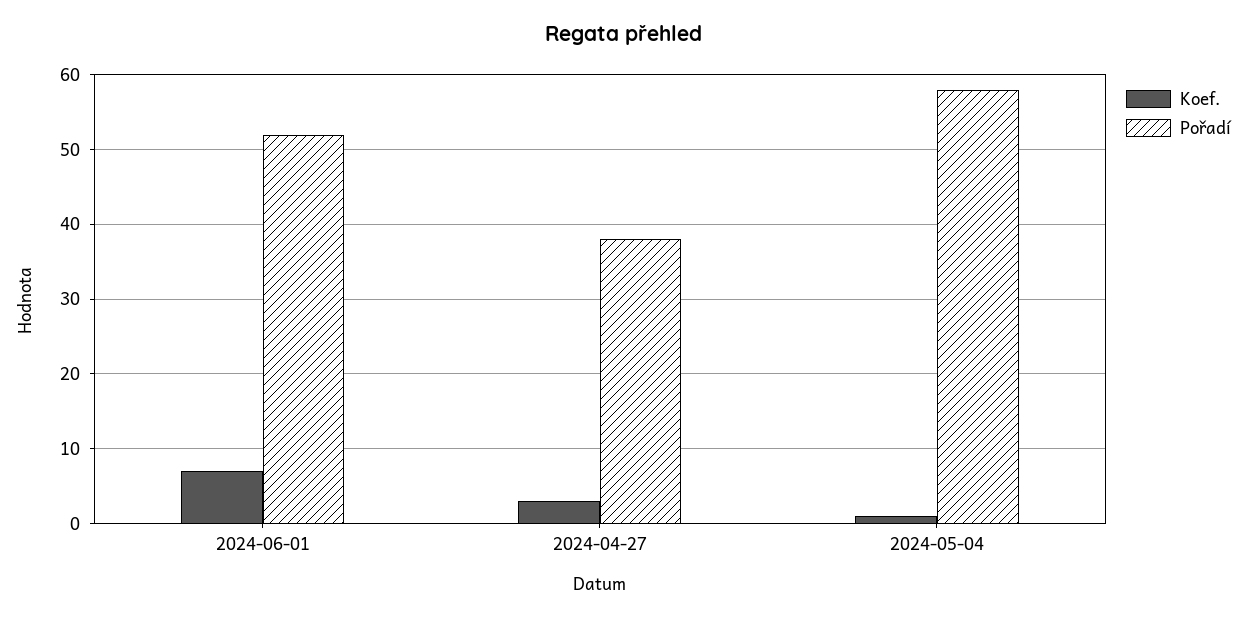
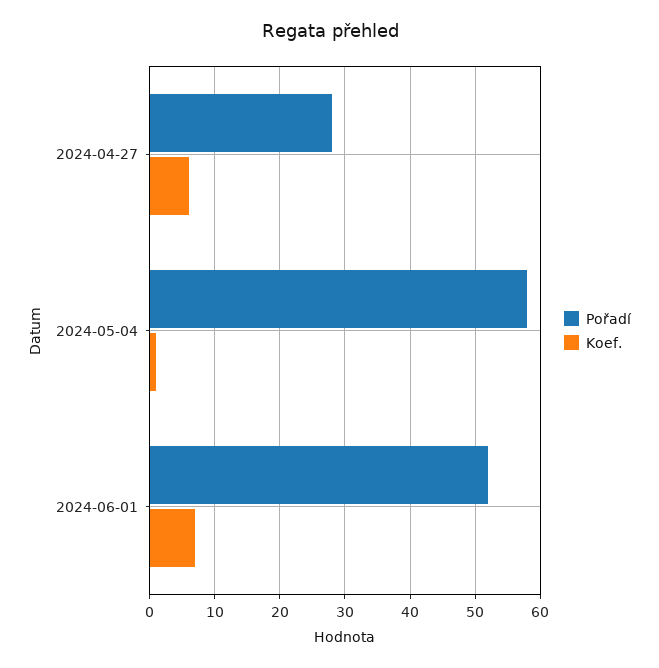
  {
    "Koef.": {
      "2024-06-01": 7,
-     "2024-04-27": 3,
+     "2024-04-27": 6,
      "2024-05-04": 1
    },
    "Pořadí": {
      "2024-06-01": 52,
-     "2024-04-27": 38,
+     "2024-04-27": 28,
      "2024-05-04": 58
    }
  }

